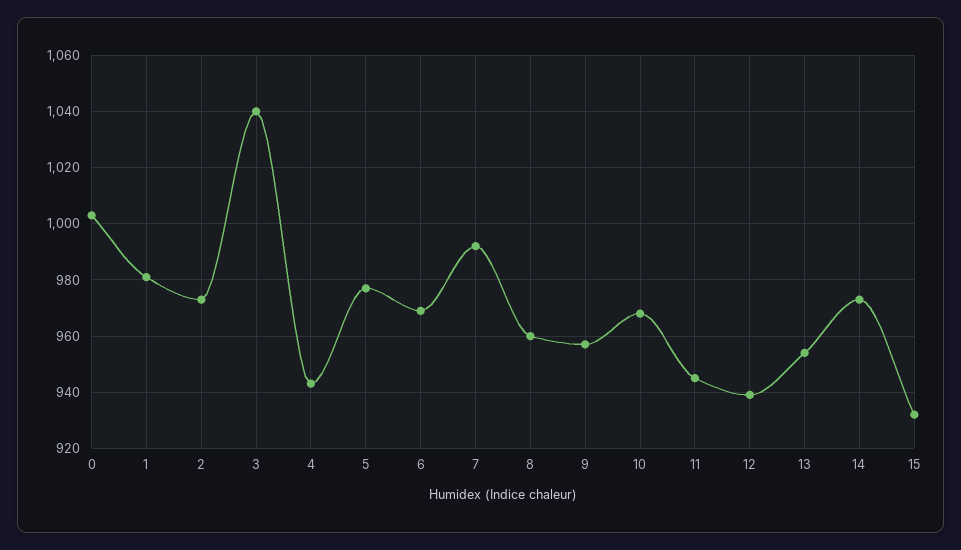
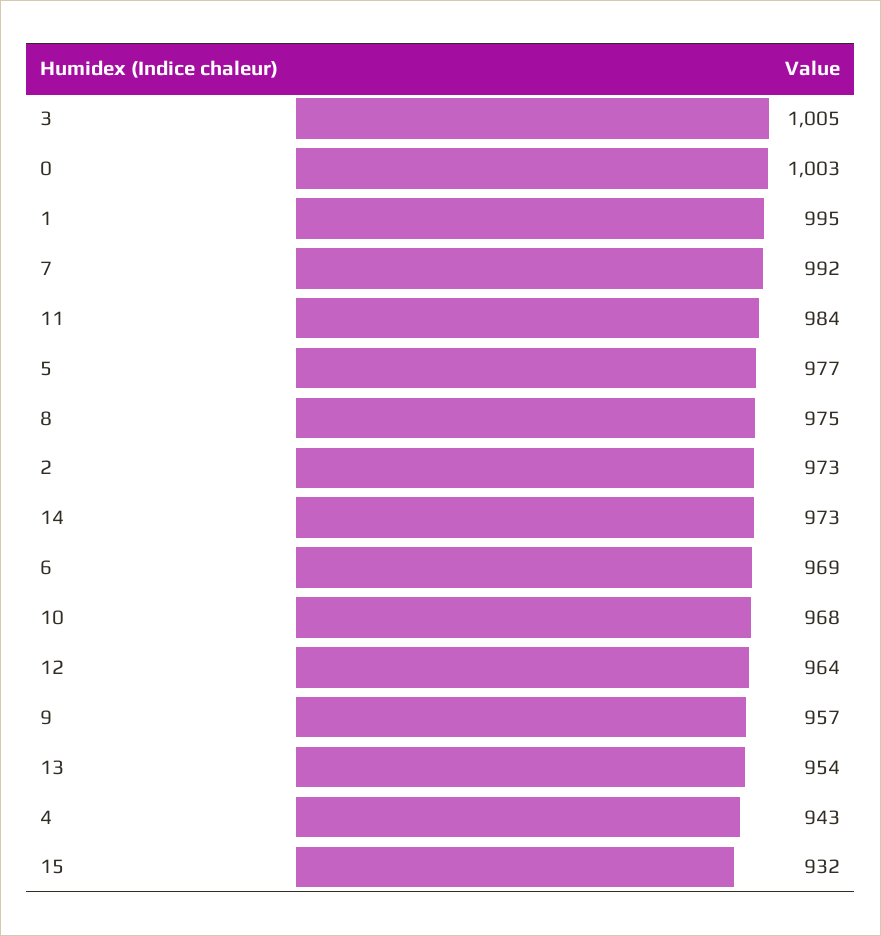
  {
    "0": 1003,
-   "1": 980,
+   "1": 995,
    "2": 973,
-   "3": 1040,
+   "3": 1005,
    "4": 943,
    "5": 977,
    "6": 969,
    "7": 992,
-   "8": 960,
+   "8": 975,
    "9": 957,
    "10": 968,
-   "11": 945,
+   "11": 984,
-   "12": 940,
+   "12": 964,
    "13": 954,
    "14": 973,
    "15": 932
  }

